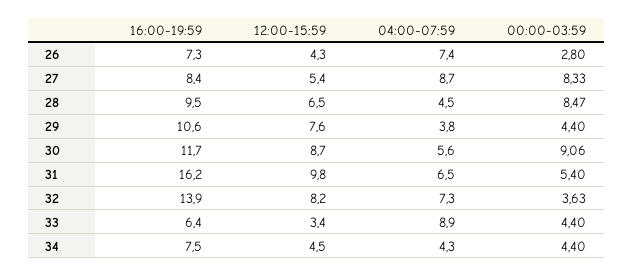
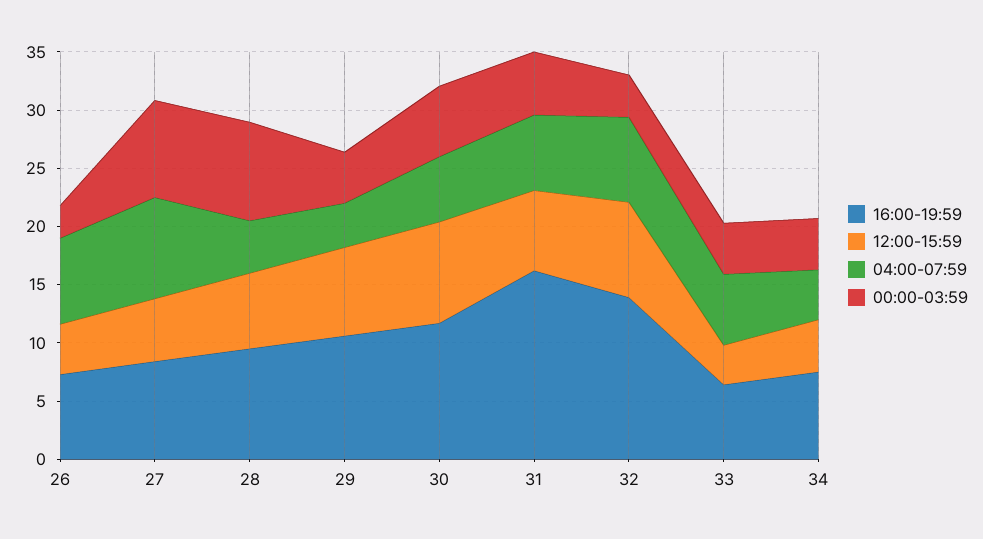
  {
    "16:00-19:59": {
      "26": 7.3,
      "27": 8.4,
      "28": 9.5,
      "29": 10.6,
      "30": 11.7,
      "31": 16.2,
      "32": 13.9,
      "33": 6.4,
      "34": 7.5
    },
    "12:00-15:59": {
      "26": 4.3,
      "27": 5.4,
      "28": 6.5,
      "29": 7.6,
      "30": 8.7,
-     "31": 9.8,
+     "31": 7,
      "32": 8.2,
      "33": 3.4,
      "34": 4.5
    },
    "04:00-07:59": {
      "26": 7.4,
      "27": 8.7,
      "28": 4.5,
      "29": 3.8,
      "30": 5.6,
      "31": 6.5,
      "32": 7.3,
-     "33": 8.9,
+     "33": 6,
      "34": 4.3
    },
    "00:00-03:59": {
      "26": 2.8,
      "27": 8.33,
      "28": 8.47,
      "29": 4.4,
-     "30": 9.06,
+     "30": 6,
      "31": 5.4,
      "32": 3.63,
      "33": 4.4,
      "34": 4.4
    }
  }

